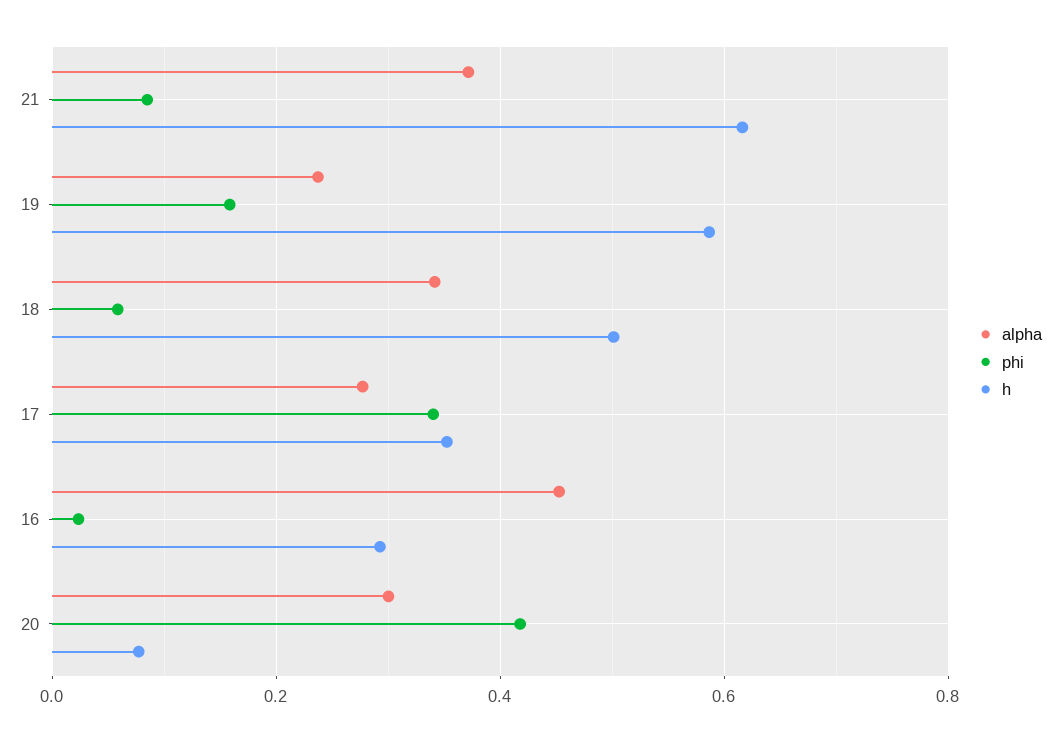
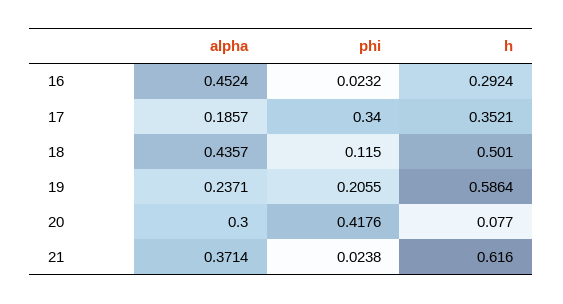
  {
    "alpha": {
      "21": 0.3714,
      "19": 0.2371,
-     "18": 0.34,
+     "18": 0.4357,
-     "17": 0.28,
+     "17": 0.1857,
      "16": 0.4524,
      "20": 0.3
    },
    "phi": {
-     "21": 0.08,
+     "21": 0.0238,
-     "19": 0.16,
+     "19": 0.2055,
-     "18": 0.06,
+     "18": 0.115,
      "17": 0.34,
      "16": 0.0232,
      "20": 0.4176
    },
    "h": {
      "21": 0.616,
      "19": 0.5864,
      "18": 0.501,
      "17": 0.3521,
      "16": 0.2924,
      "20": 0.077
    }
  }

